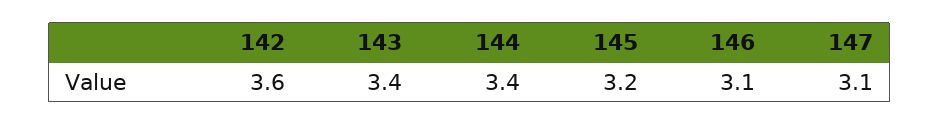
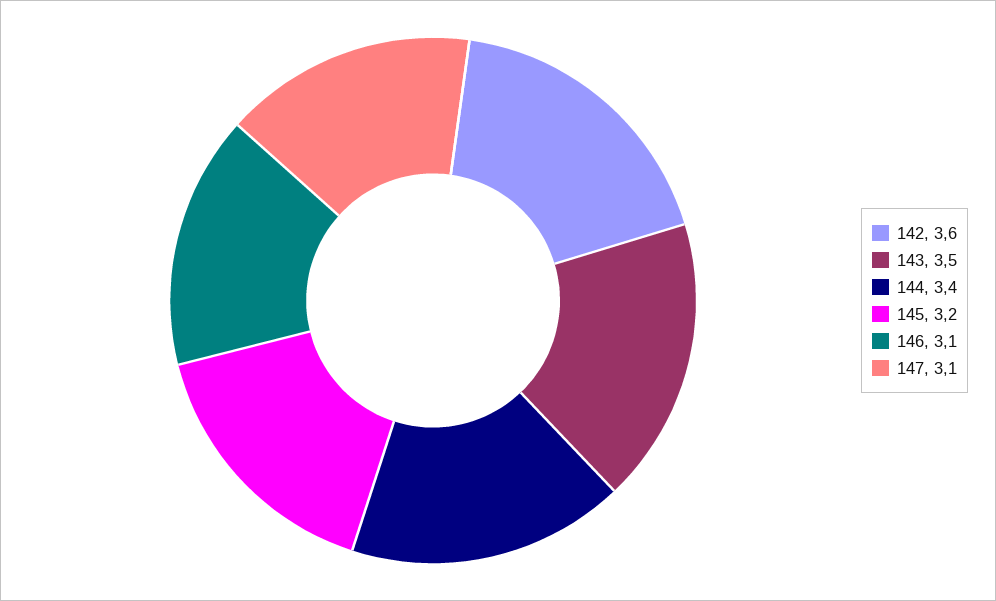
  {
    "142": 3.6,
-   "143": 3.4,
+   "143": 3.5,
    "144": 3.4,
    "145": 3.2,
    "146": 3.1,
    "147": 3.1
  }

